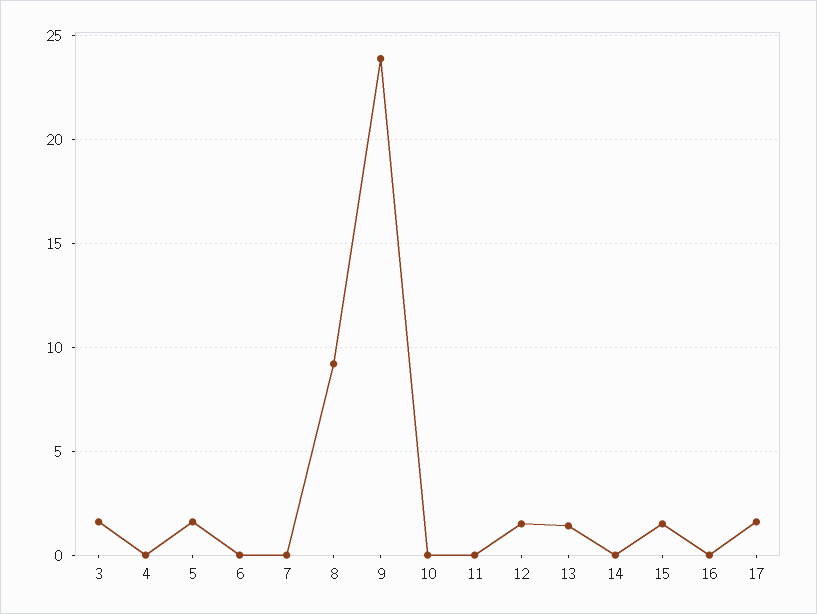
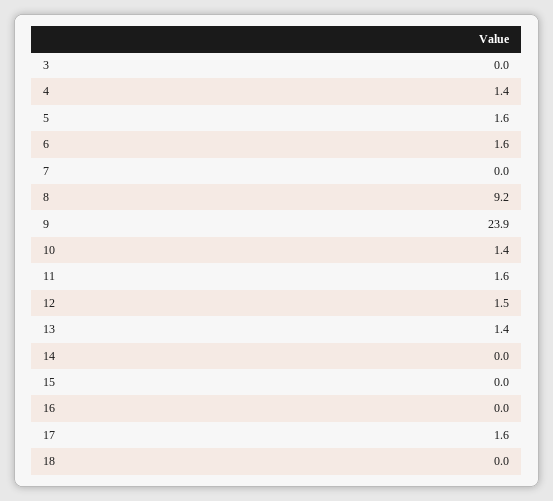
  {
-   "3": 1.5,
+   "3": 0,
-   "4": 0,
+   "4": 1.4,
    "5": 1.6,
-   "6": 0,
+   "6": 1.6,
    "7": 0,
    "8": 9.2,
    "9": 23.9,
-   "10": 0,
+   "10": 1.4,
-   "11": 0,
+   "11": 1.6,
    "12": 1.5,
    "13": 1.4,
    "14": 0,
-   "15": 1.5,
+   "15": 0,
    "16": 0,
-   "17": 1.6
+   "17": 1.6,
+   "18": 0
  }

